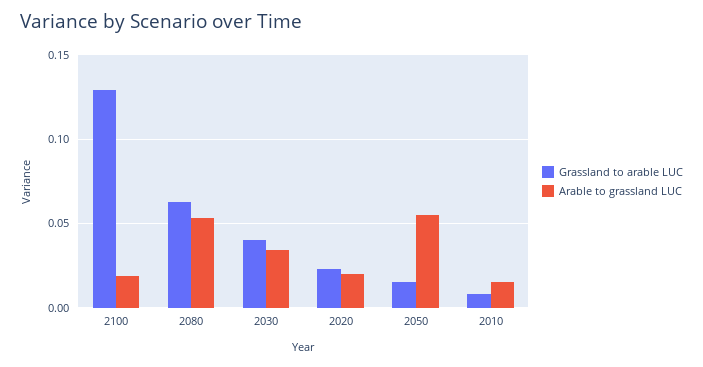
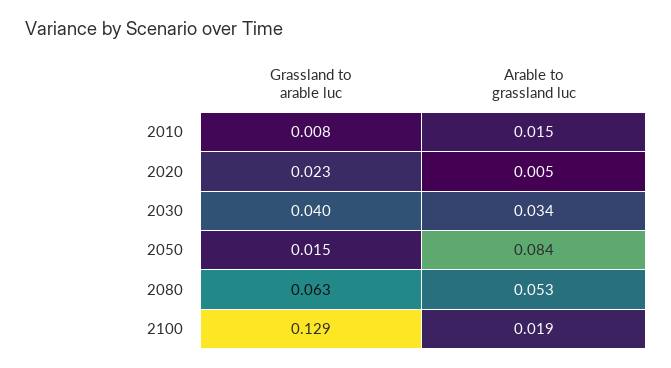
  {
    "Grassland to arable LUC": {
      "2100": 0.129,
      "2080": 0.063,
      "2030": 0.04,
      "2020": 0.023,
      "2050": 0.015,
      "2010": 0.008
    },
    "Arable to grassland LUC": {
      "2100": 0.019,
      "2080": 0.053,
      "2030": 0.034,
-     "2020": 0.02,
+     "2020": 0.005,
-     "2050": 0.055,
+     "2050": 0.084,
      "2010": 0.015
    }
  }

